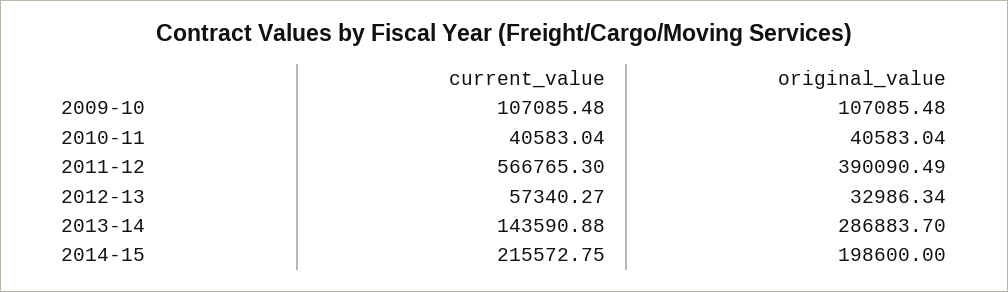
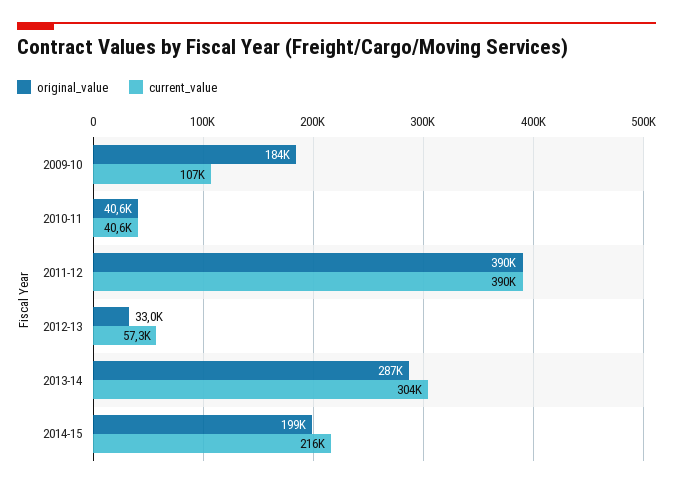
  {
    "current_value": {
      "2009-10": 107085.48,
      "2010-11": 40583.04,
-     "2011-12": 566765.3,
+     "2011-12": 390000,
      "2012-13": 57340.27,
-     "2013-14": 143590.88,
+     "2013-14": 304000,
      "2014-15": 215572.75
    },
    "original_value": {
-     "2009-10": 107085.48,
+     "2009-10": 184000,
      "2010-11": 40583.04,
      "2011-12": 390090.49,
      "2012-13": 32986.34,
      "2013-14": 286883.7,
      "2014-15": 198600
    }
  }

